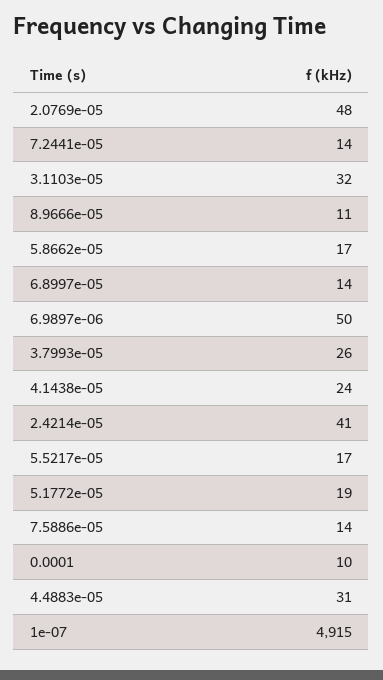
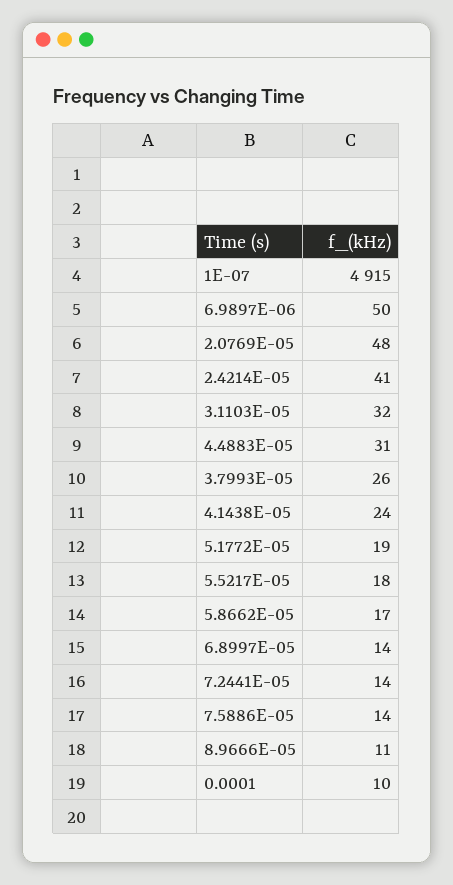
  {
    "2.0769e-05": 48,
    "7.2441e-05": 14,
    "3.1103e-05": 32,
    "8.9666e-05": 11,
    "5.8662e-05": 17,
    "6.8997e-05": 14,
    "6.9897e-06": 50,
    "3.7993e-05": 26,
    "4.1438e-05": 24,
    "2.4214e-05": 41,
-   "5.5217e-05": 17,
+   "5.5217e-05": 18,
    "5.1772e-05": 19,
    "7.5886e-05": 14,
    "0.0001": 10,
    "4.4883e-05": 31,
    "1e-07": 4915
  }

